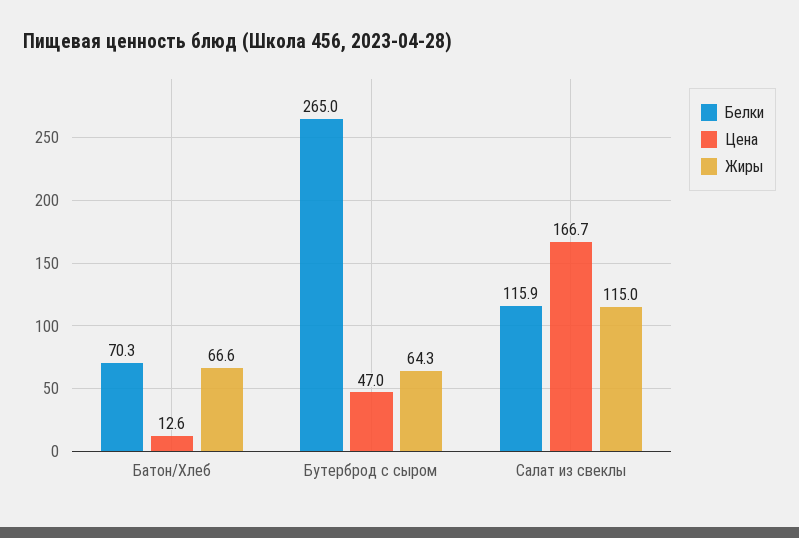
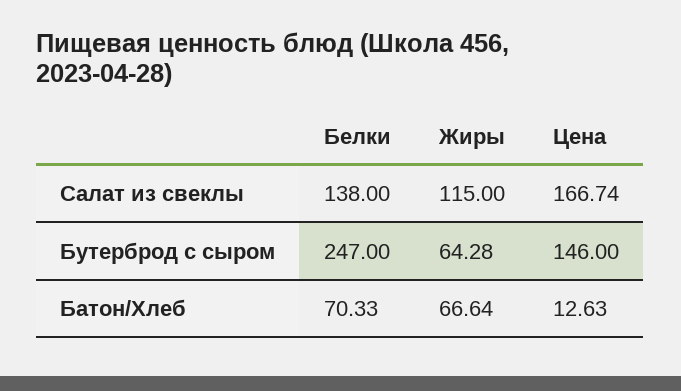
  {
    "Белки": {
      "Батон/Хлеб": 70.33,
-     "Бутерброд с сыром": 265,
+     "Бутерброд с сыром": 247,
-     "Салат из свеклы": 115.9
+     "Салат из свеклы": 138
    },
    "Цена": {
      "Батон/Хлеб": 12.63,
-     "Бутерброд с сыром": 47,
+     "Бутерброд с сыром": 146,
      "Салат из свеклы": 166.74
    },
    "Жиры": {
      "Батон/Хлеб": 66.64,
      "Бутерброд с сыром": 64.28,
      "Салат из свеклы": 115
    }
  }

